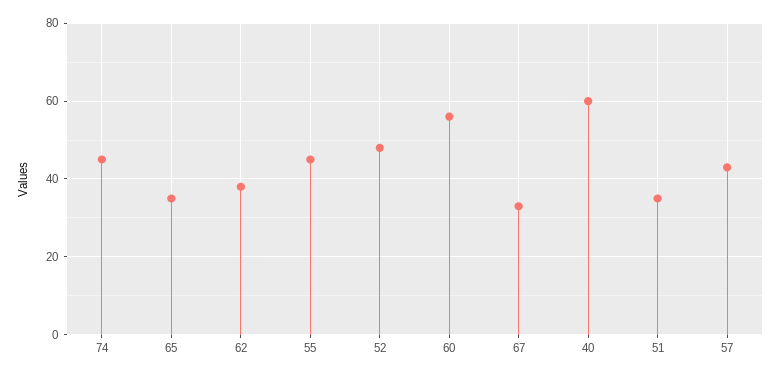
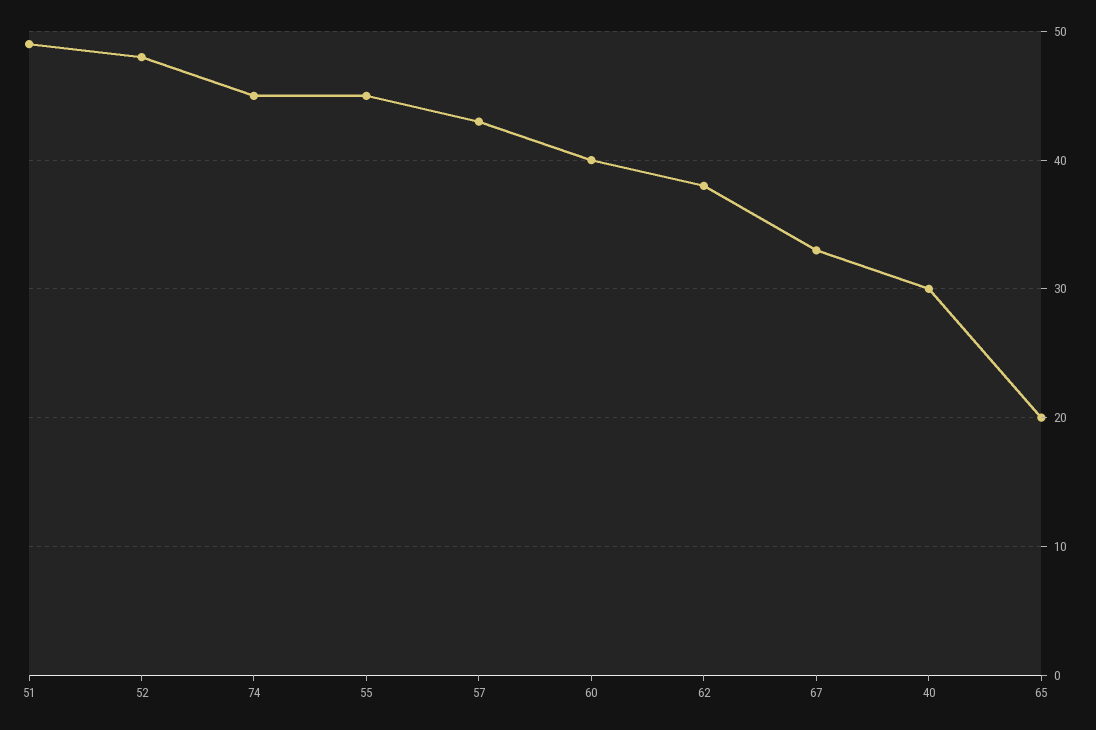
  {
    "74": 45,
-   "65": 35,
+   "65": 20,
    "62": 38,
    "55": 45,
    "52": 48,
-   "60": 55,
+   "60": 40,
    "67": 33,
-   "40": 60,
+   "40": 30,
-   "51": 35,
+   "51": 49,
    "57": 43
  }

